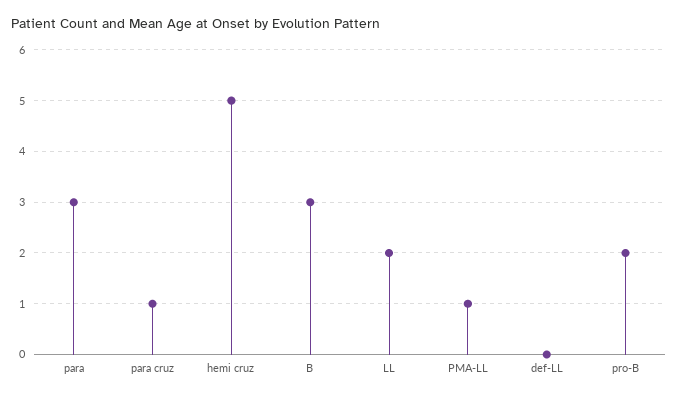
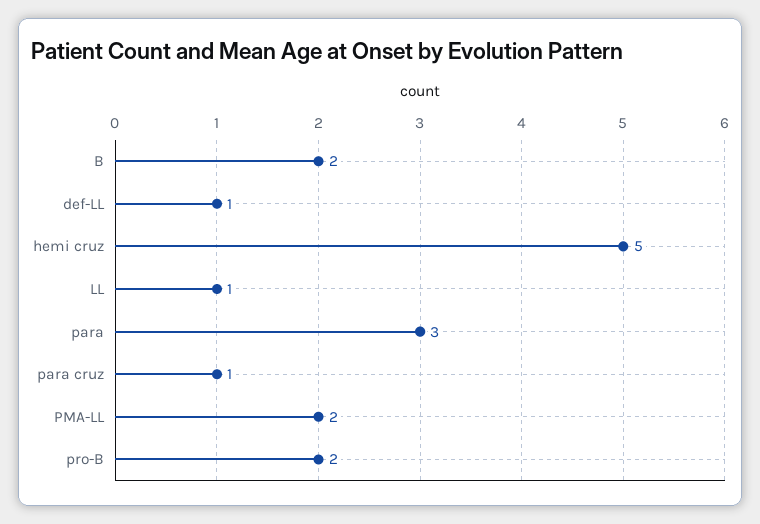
  {
    "para": 3,
    "para cruz": 1,
    "hemi cruz": 5,
-   "B": 3,
+   "B": 2,
-   "LL": 2,
+   "LL": 1,
-   "PMA-LL": 1,
+   "PMA-LL": 2,
-   "def-LL": 0,
+   "def-LL": 1,
    "pro-B": 2
  }

